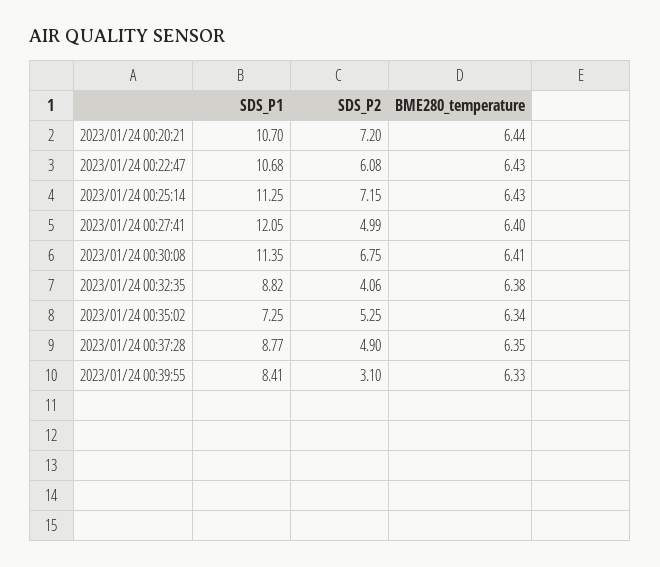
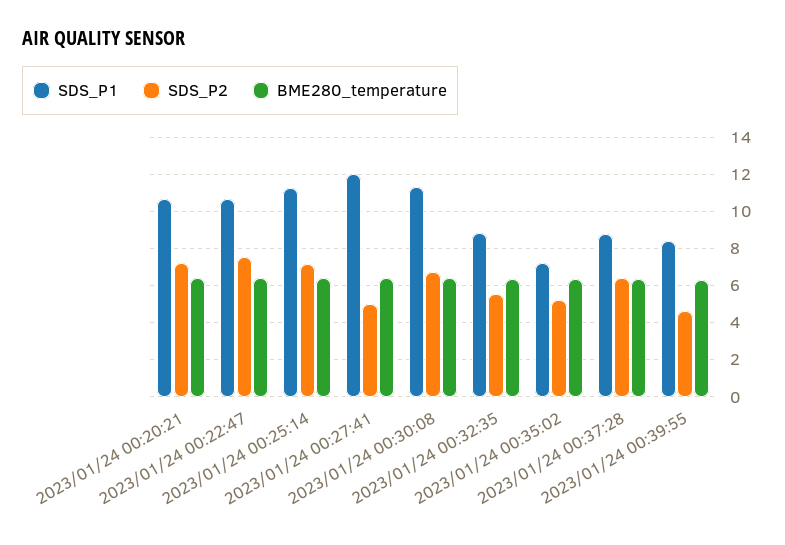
  {
    "SDS_P1": {
      "2023/01/24 00:20:21": 10.7,
      "2023/01/24 00:22:47": 10.68,
      "2023/01/24 00:25:14": 11.25,
      "2023/01/24 00:27:41": 12.05,
      "2023/01/24 00:30:08": 11.35,
      "2023/01/24 00:32:35": 8.82,
      "2023/01/24 00:35:02": 7.25,
      "2023/01/24 00:37:28": 8.77,
      "2023/01/24 00:39:55": 8.41
    },
    "SDS_P2": {
      "2023/01/24 00:20:21": 7.2,
-     "2023/01/24 00:22:47": 6.08,
+     "2023/01/24 00:22:47": 7.5,
      "2023/01/24 00:25:14": 7.15,
      "2023/01/24 00:27:41": 4.99,
      "2023/01/24 00:30:08": 6.75,
-     "2023/01/24 00:32:35": 4.06,
+     "2023/01/24 00:32:35": 5.5,
      "2023/01/24 00:35:02": 5.25,
-     "2023/01/24 00:37:28": 4.9,
+     "2023/01/24 00:37:28": 6.5,
-     "2023/01/24 00:39:55": 3.1
+     "2023/01/24 00:39:55": 4.5
    },
    "BME280_temperature": {
      "2023/01/24 00:20:21": 6.44,
      "2023/01/24 00:22:47": 6.43,
      "2023/01/24 00:25:14": 6.43,
      "2023/01/24 00:27:41": 6.4,
      "2023/01/24 00:30:08": 6.41,
      "2023/01/24 00:32:35": 6.38,
      "2023/01/24 00:35:02": 6.34,
      "2023/01/24 00:37:28": 6.35,
      "2023/01/24 00:39:55": 6.33
    }
  }

